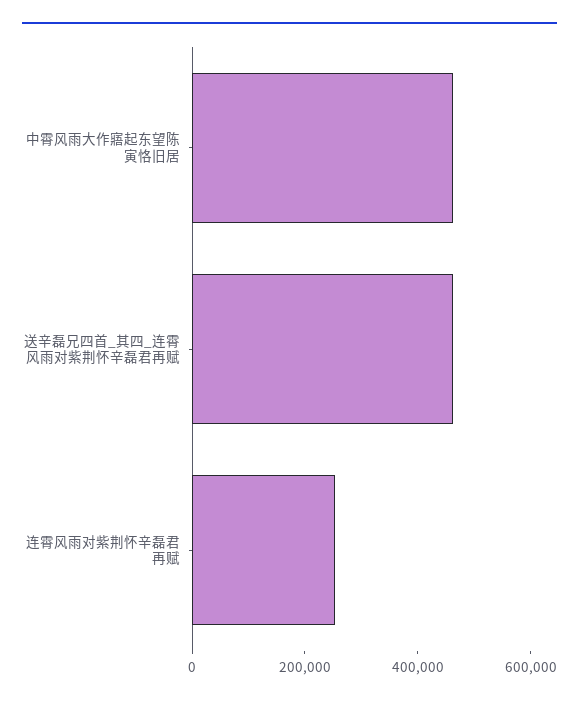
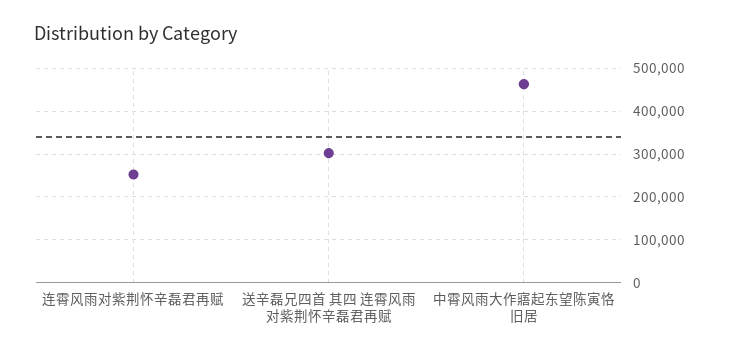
  {
    "中霄风雨大作寤起东望陈寅恪旧居": 460000,
-   "送辛磊兄四首_其四_连霄风雨对紫荆怀辛磊君再赋": 450000,
+   "送辛磊兄四首_其四_连霄风雨对紫荆怀辛磊君再赋": 300000,
    "连霄风雨对紫荆怀辛磊君再赋": 260000
  }

